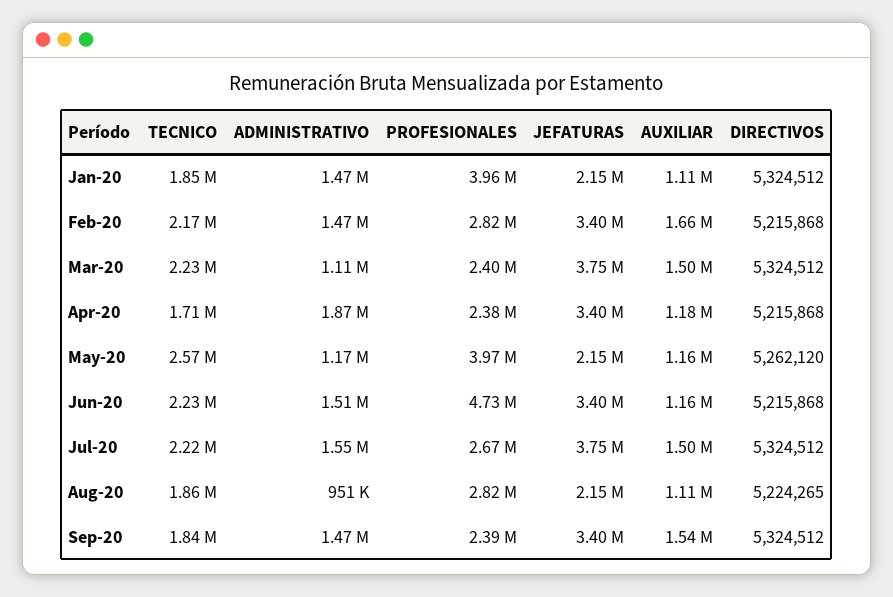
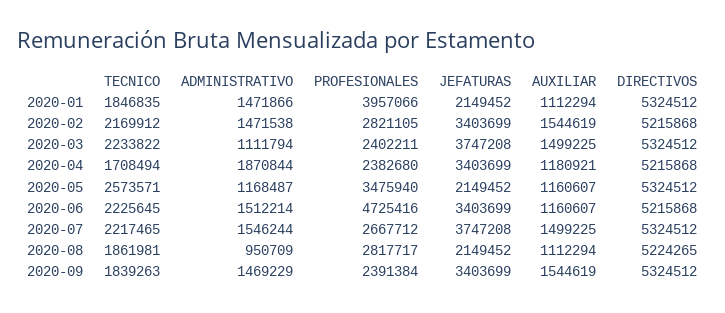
  {
    "TECNICO": {
      "Jan-20": 1846835,
      "Feb-20": 2169912,
      "Mar-20": 2233822,
      "Apr-20": 1708494,
      "May-20": 2573571,
      "Jun-20": 2225645,
      "Jul-20": 2217465,
      "Aug-20": 1861981,
      "Sep-20": 1839263
    },
    "ADMINISTRATIVO": {
      "Jan-20": 1471866,
      "Feb-20": 1471538,
      "Mar-20": 1111794,
      "Apr-20": 1870844,
      "May-20": 1168487,
      "Jun-20": 1512214,
      "Jul-20": 1546244,
      "Aug-20": 950709,
      "Sep-20": 1469229
    },
    "PROFESIONALES": {
      "Jan-20": 3957066,
      "Feb-20": 2821105,
      "Mar-20": 2402211,
      "Apr-20": 2382680,
-     "May-20": 3970000,
+     "May-20": 3475940,
      "Jun-20": 4725416,
      "Jul-20": 2667712,
      "Aug-20": 2817717,
      "Sep-20": 2391384
    },
    "JEFATURAS": {
      "Jan-20": 2149452,
      "Feb-20": 3403699,
      "Mar-20": 3747208,
      "Apr-20": 3403699,
      "May-20": 2149452,
      "Jun-20": 3403699,
      "Jul-20": 3747208,
      "Aug-20": 2149452,
      "Sep-20": 3403699
    },
    "AUXILIAR": {
      "Jan-20": 1112294,
-     "Feb-20": 1660000,
+     "Feb-20": 1544619,
      "Mar-20": 1499225,
      "Apr-20": 1180921,
      "May-20": 1160607,
      "Jun-20": 1160607,
      "Jul-20": 1499225,
      "Aug-20": 1112294,
      "Sep-20": 1544619
    },
    "DIRECTIVOS": {
      "Jan-20": 5324512,
      "Feb-20": 5215868,
      "Mar-20": 5324512,
      "Apr-20": 5215868,
-     "May-20": 5262120,
+     "May-20": 5324512,
      "Jun-20": 5215868,
      "Jul-20": 5324512,
      "Aug-20": 5224265,
      "Sep-20": 5324512
    }
  }

